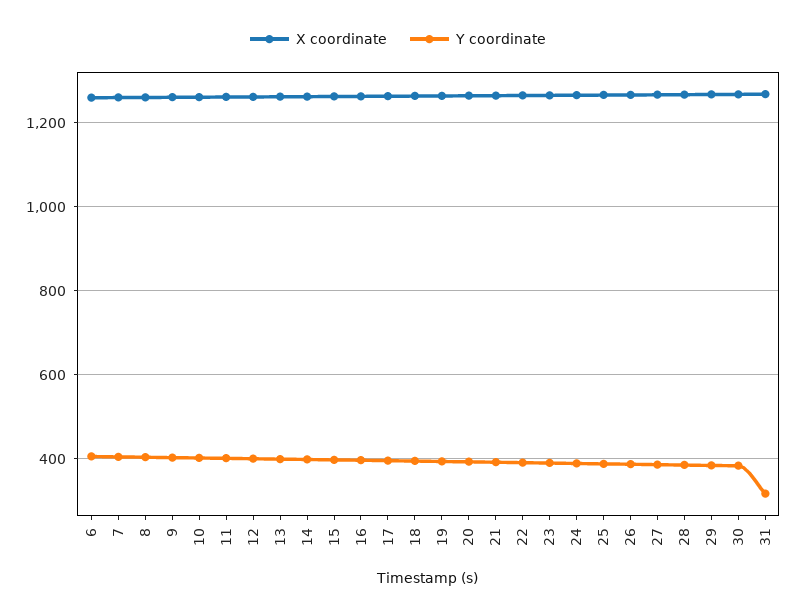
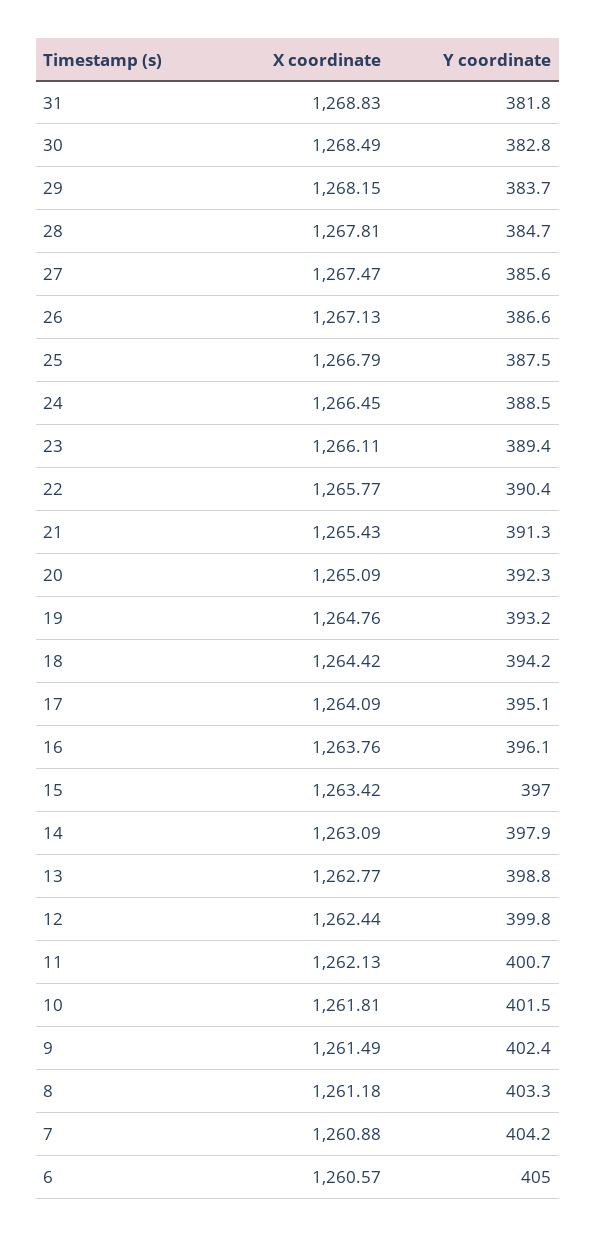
  {
    "X coordinate": {
      "6": 1260.57,
      "7": 1260.88,
      "8": 1261.18,
      "9": 1261.49,
      "10": 1261.81,
      "11": 1262.13,
      "12": 1262.44,
      "13": 1262.77,
      "14": 1263.09,
      "15": 1263.42,
      "16": 1263.76,
      "17": 1264.09,
      "18": 1264.42,
      "19": 1264.76,
      "20": 1265.09,
      "21": 1265.43,
      "22": 1265.77,
      "23": 1266.11,
      "24": 1266.45,
      "25": 1266.79,
      "26": 1267.13,
      "27": 1267.47,
      "28": 1267.81,
      "29": 1268.15,
      "30": 1268.49,
      "31": 1268.83
    },
    "Y coordinate": {
      "6": 405,
      "7": 404.2,
      "8": 403.3,
      "9": 402.4,
      "10": 401.5,
      "11": 400.7,
      "12": 399.8,
      "13": 398.8,
      "14": 397.9,
      "15": 397,
      "16": 396.1,
      "17": 395.1,
      "18": 394.2,
      "19": 393.2,
      "20": 392.3,
      "21": 391.3,
      "22": 390.4,
      "23": 389.4,
      "24": 388.5,
      "25": 387.5,
      "26": 386.6,
      "27": 385.6,
      "28": 384.7,
      "29": 383.7,
      "30": 382.8,
-     "31": 320
+     "31": 381.8
    }
  }

